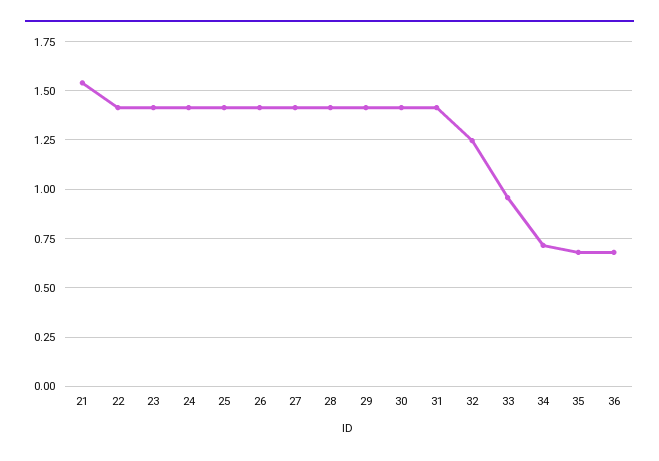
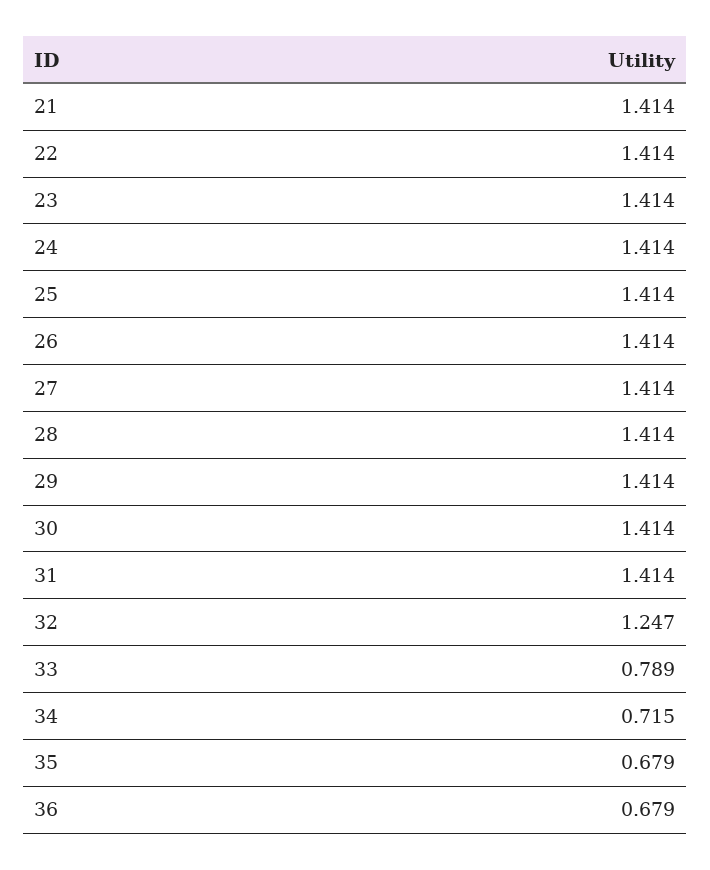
  {
-   "21": 1.55,
+   "21": 1.414,
    "22": 1.414,
    "23": 1.414,
    "24": 1.414,
    "25": 1.414,
    "26": 1.414,
    "27": 1.414,
    "28": 1.414,
    "29": 1.414,
    "30": 1.414,
    "31": 1.414,
    "32": 1.247,
-   "33": 0.95,
+   "33": 0.789,
    "34": 0.715,
    "35": 0.679,
    "36": 0.679
  }

